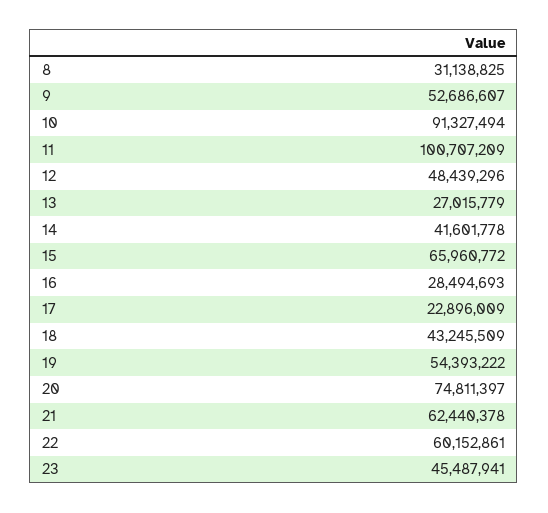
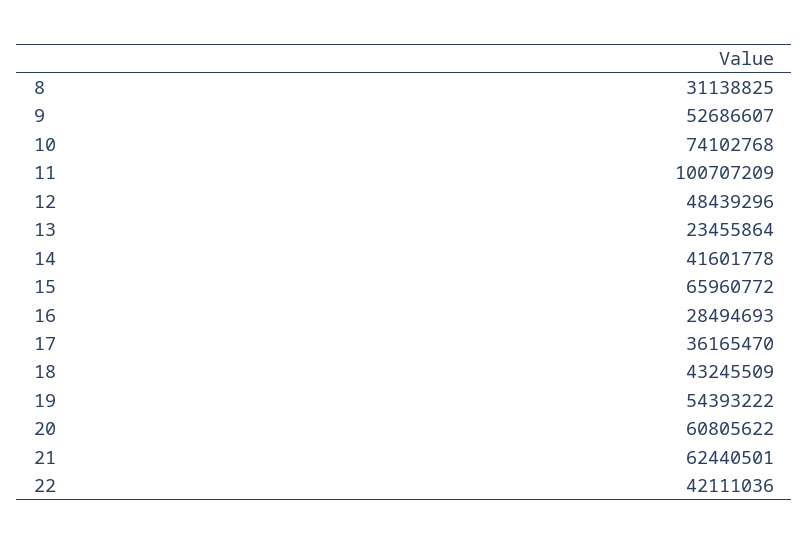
  {
    "8": 31138825,
    "9": 52686607,
-   "10": 91327494,
+   "10": 74102768,
    "11": 100707209,
    "12": 48439296,
-   "13": 27015779,
+   "13": 23455864,
    "14": 41601778,
    "15": 65960772,
    "16": 28494693,
-   "17": 22896009,
+   "17": 36165470,
    "18": 43245509,
    "19": 54393222,
-   "20": 74811397,
+   "20": 60805622,
-   "21": 62440378,
+   "21": 62440501,
-   "22": 60152861,
+   "22": 42111036
-   "23": 45487941
  }

